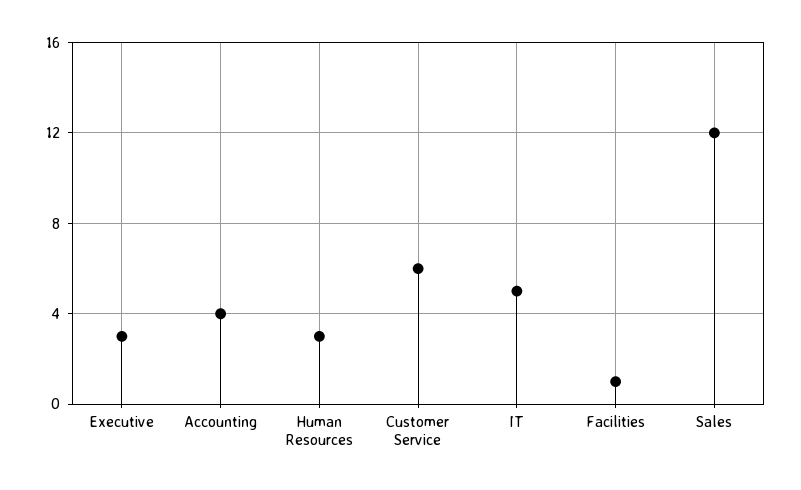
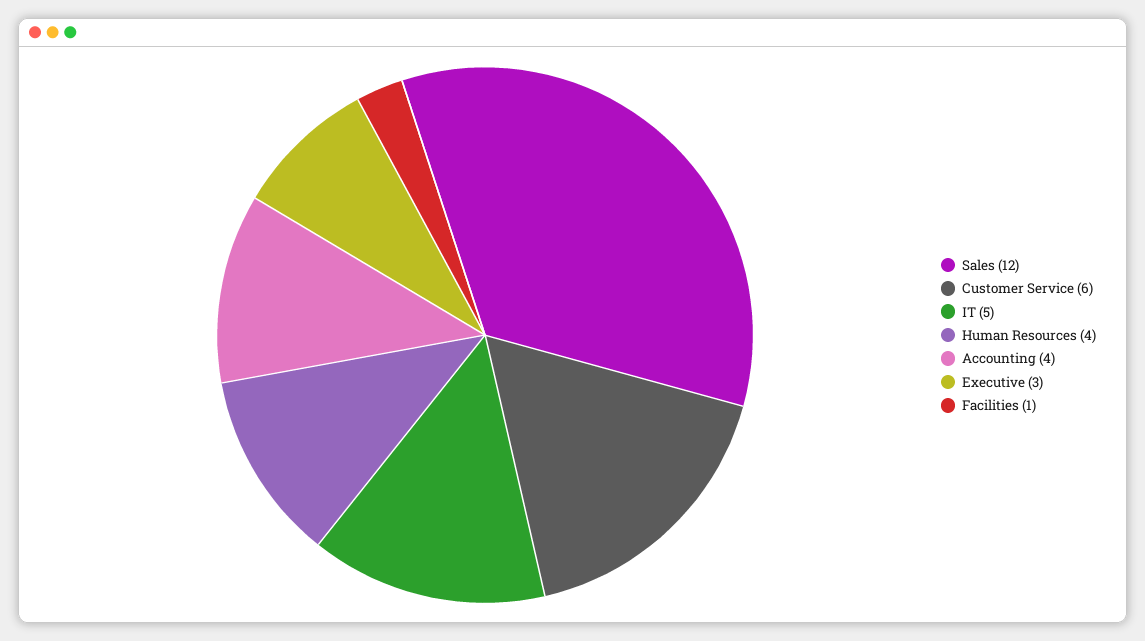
  {
    "Executive": 3,
    "Accounting": 4,
-   "Human Resources": 3,
+   "Human Resources": 4,
    "Customer Service": 6,
    "IT": 5,
    "Facilities": 1,
    "Sales": 12
  }

